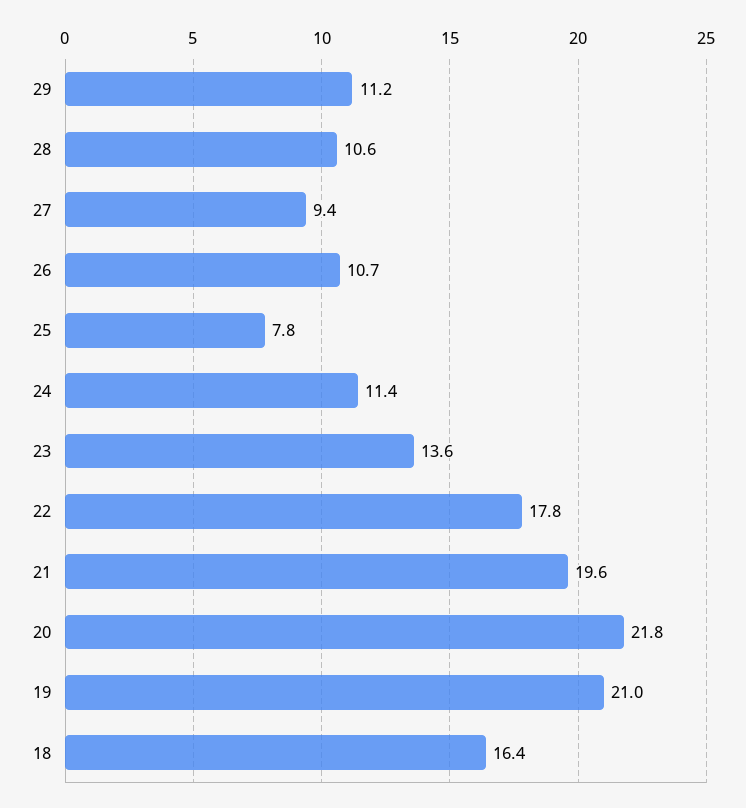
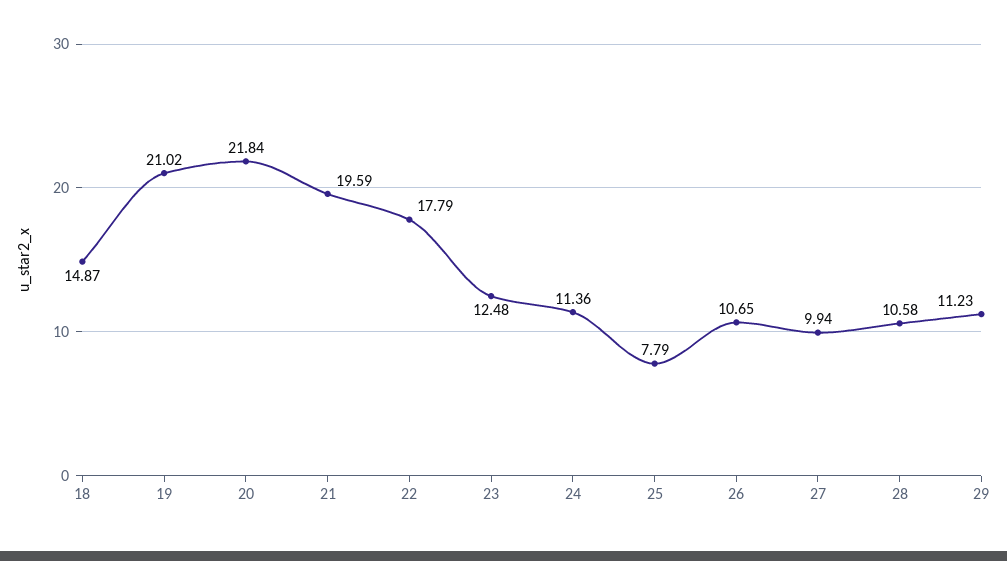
  {
    "29": 11.23,
    "28": 10.58,
-   "27": 9.4,
+   "27": 9.94,
    "26": 10.65,
    "25": 7.79,
    "24": 11.36,
-   "23": 13.6,
+   "23": 12.48,
    "22": 17.79,
    "21": 19.59,
    "20": 21.84,
    "19": 21.02,
-   "18": 16.4
+   "18": 14.87
  }

